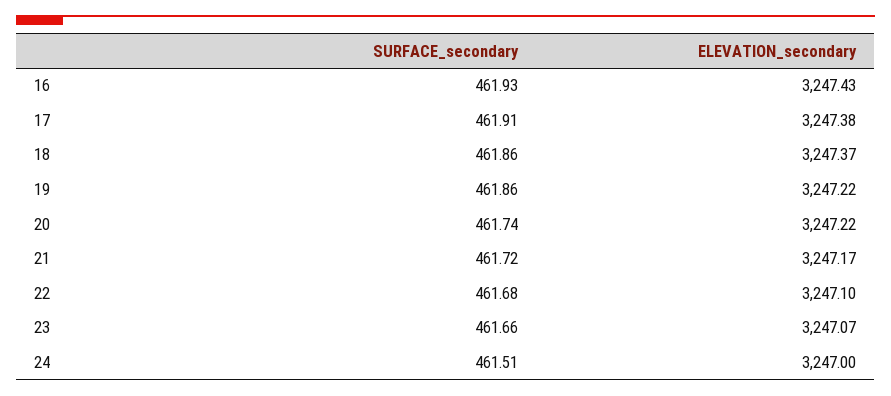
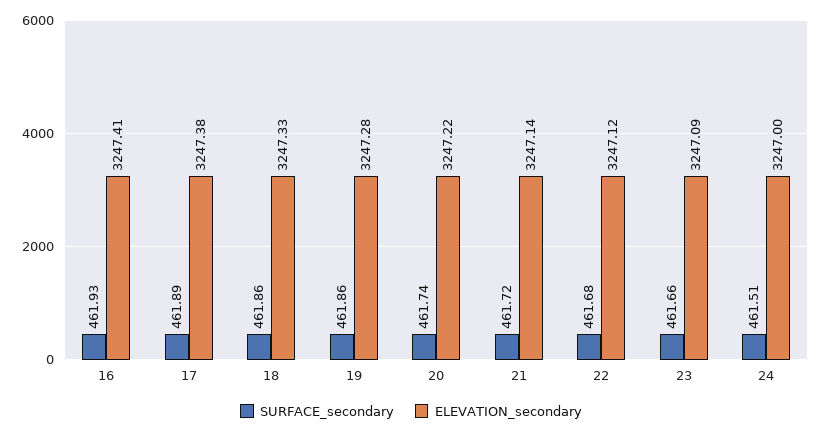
  {
    "SURFACE_secondary": {
      "16": 461.93,
-     "17": 461.91,
+     "17": 461.89,
      "18": 461.86,
      "19": 461.86,
      "20": 461.74,
      "21": 461.72,
      "22": 461.68,
      "23": 461.66,
      "24": 461.51
    },
    "ELEVATION_secondary": {
-     "16": 3247.43,
+     "16": 3247.41,
      "17": 3247.38,
-     "18": 3247.37,
+     "18": 3247.33,
-     "19": 3247.22,
+     "19": 3247.28,
      "20": 3247.22,
-     "21": 3247.17,
+     "21": 3247.14,
-     "22": 3247.1,
+     "22": 3247.12,
-     "23": 3247.07,
+     "23": 3247.09,
      "24": 3247
    }
  }

